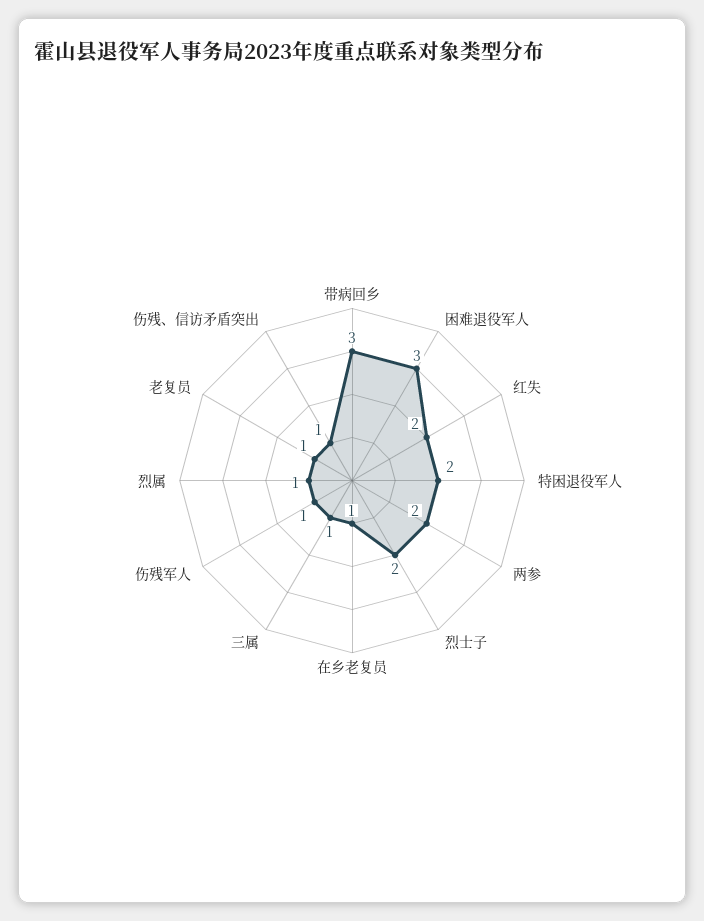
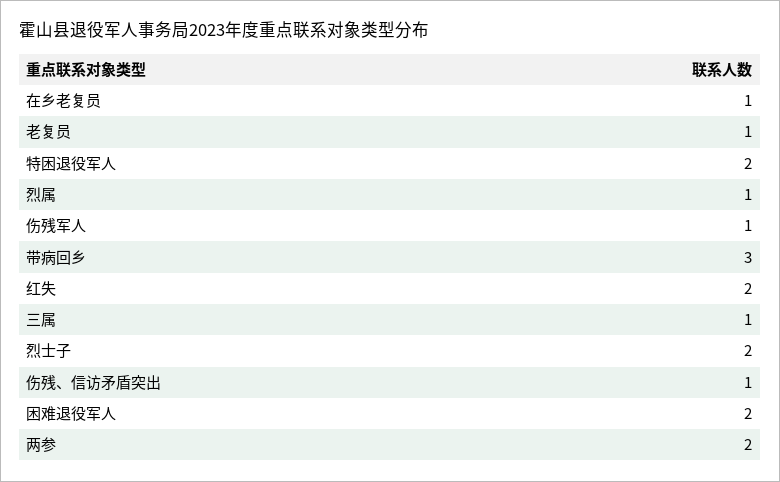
  {
    "带病回乡": 3,
-   "困难退役军人": 3,
+   "困难退役军人": 2,
    "红失": 2,
    "特困退役军人": 2,
    "两参": 2,
    "烈士子": 2,
    "在乡老复员": 1,
    "三属": 1,
    "伤残军人": 1,
    "烈属": 1,
    "老复员": 1,
    "伤残、信访矛盾突出": 1
  }

